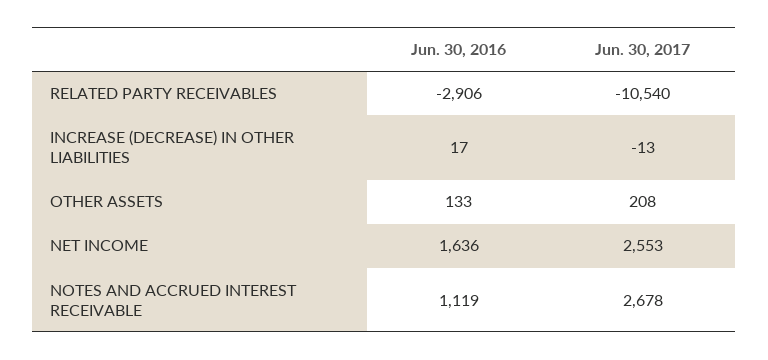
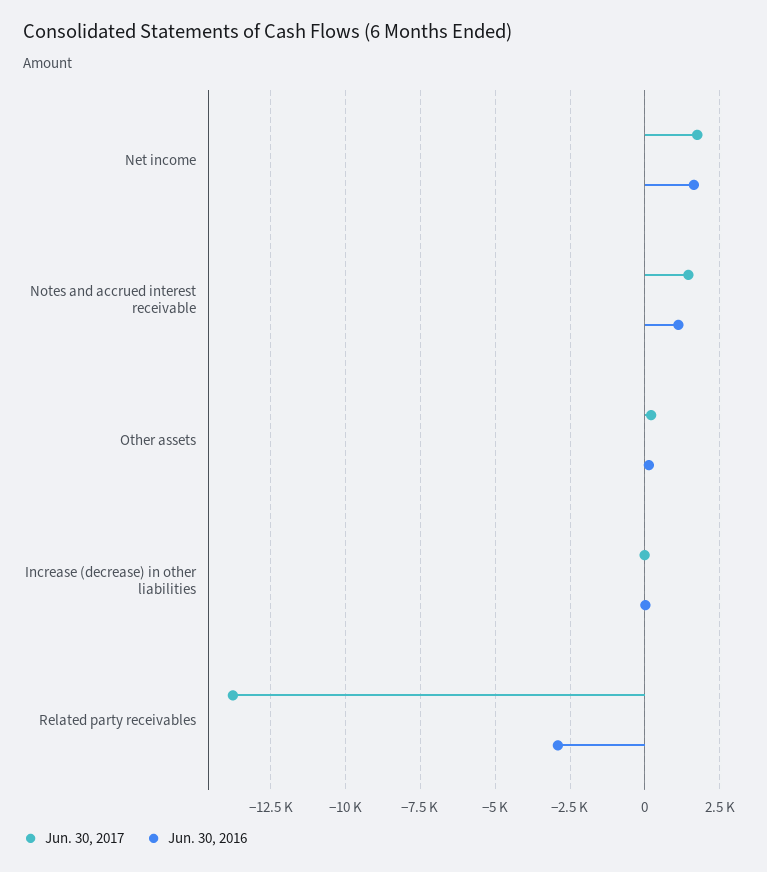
  {
    "Jun. 30, 2016": {
      "RELATED PARTY RECEIVABLES": -2906,
      "INCREASE (DECREASE) IN OTHER LIABILITIES": 17,
      "OTHER ASSETS": 133,
      "NET INCOME": 1636,
      "NOTES AND ACCRUED INTEREST RECEIVABLE": 1119
    },
    "Jun. 30, 2017": {
-     "RELATED PARTY RECEIVABLES": -10540,
+     "RELATED PARTY RECEIVABLES": -13750,
      "INCREASE (DECREASE) IN OTHER LIABILITIES": -13,
      "OTHER ASSETS": 208,
-     "NET INCOME": 2553,
+     "NET INCOME": 1750,
-     "NOTES AND ACCRUED INTEREST RECEIVABLE": 2678
+     "NOTES AND ACCRUED INTEREST RECEIVABLE": 1500
    }
  }

